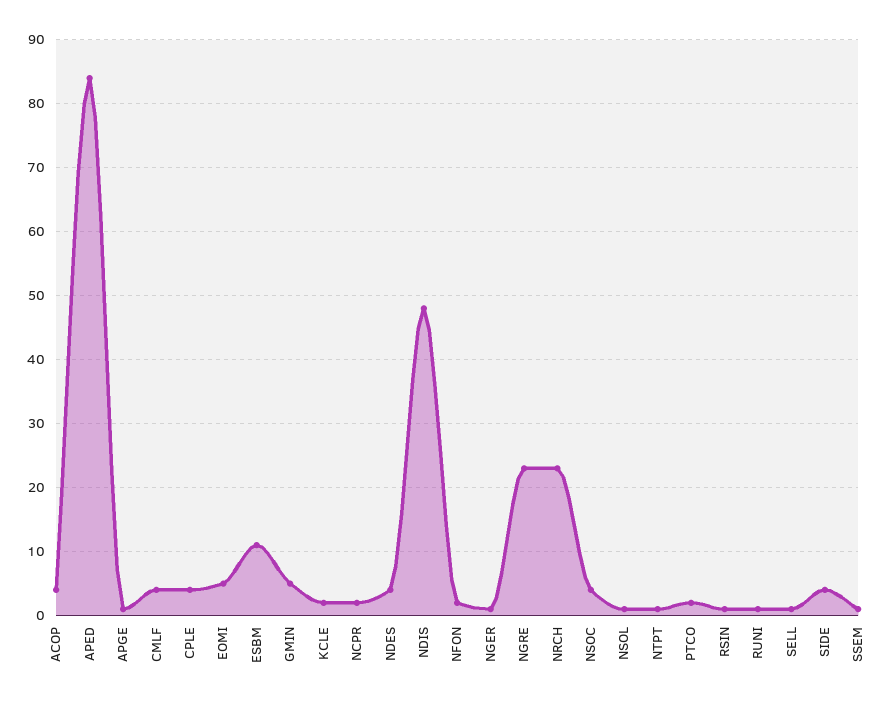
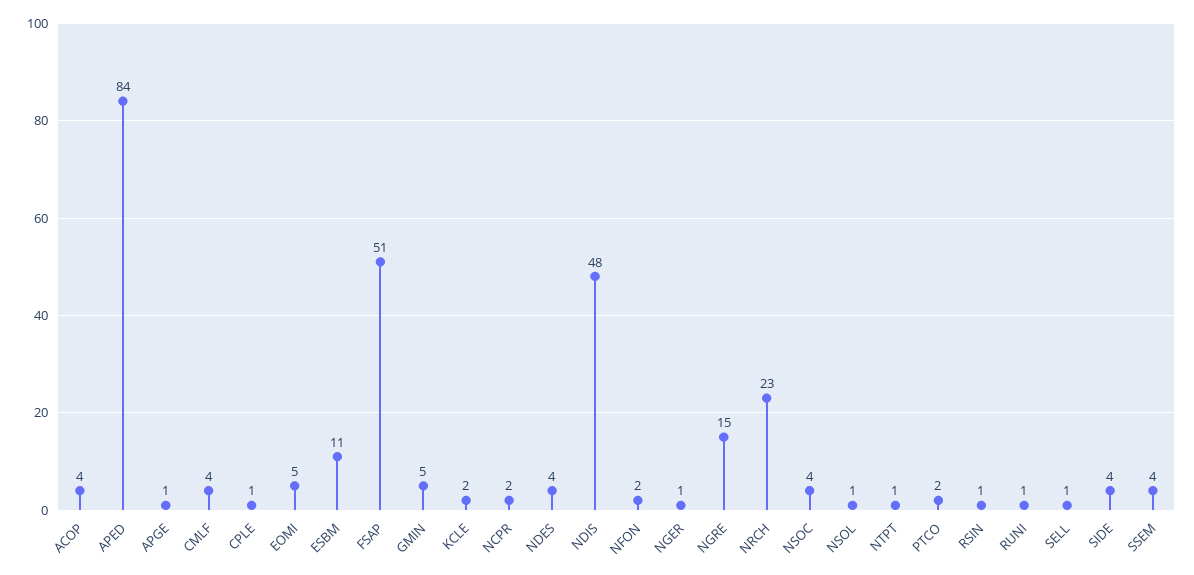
  {
    "ACOP": 4,
    "APED": 84,
    "APGE": 1,
    "CMLF": 4,
-   "CPLE": 4,
+   "CPLE": 1,
    "EOMI": 5,
    "ESBM": 11,
    "GMIN": 5,
    "KCLE": 2,
    "NCPR": 2,
    "NDES": 4,
    "NDIS": 48,
    "NFON": 2,
    "NGER": 1,
-   "NGRE": 23,
+   "NGRE": 15,
    "NRCH": 23,
    "NSOC": 4,
    "NSOL": 1,
    "NTPT": 1,
    "PTCO": 2,
    "RSIN": 1,
    "RUNI": 1,
    "SELL": 1,
    "SIDE": 4,
-   "SSEM": 1
+   "SSEM": 4,
+   "FSAP": 51
  }

